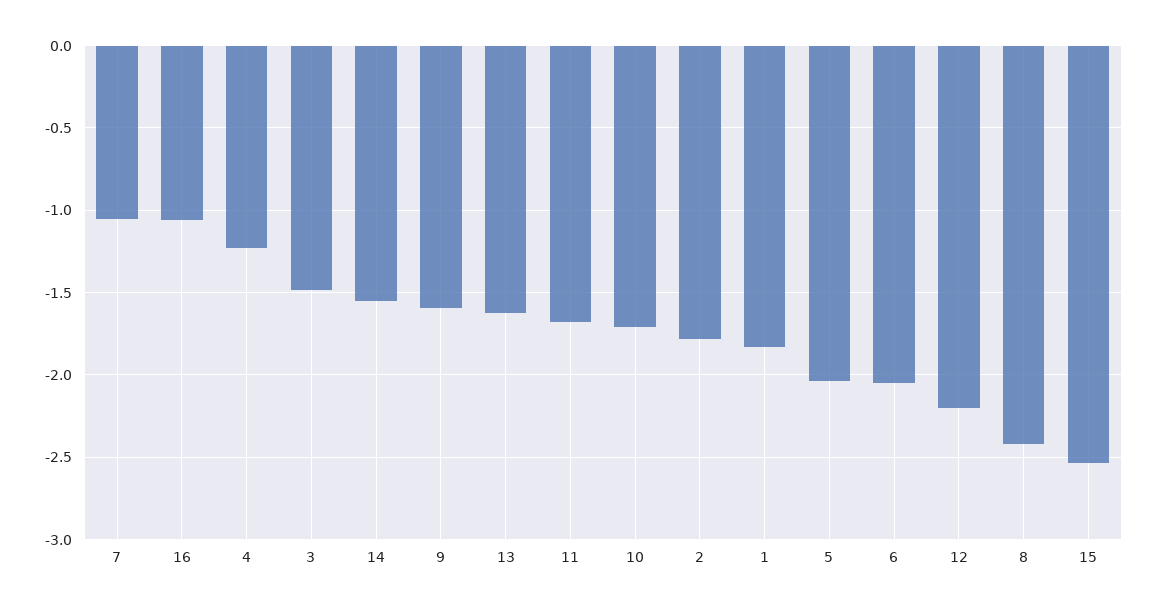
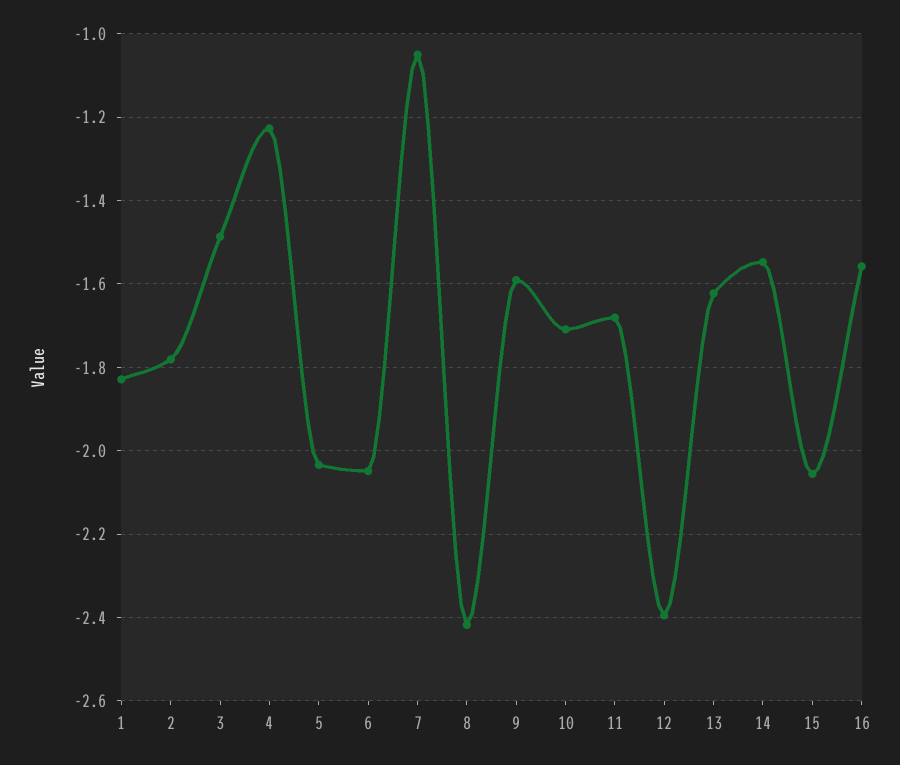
  {
    "7": -1.06,
-   "16": -1.05,
+   "16": -1.56,
    "4": -1.22,
    "3": -1.48,
    "14": -1.54,
    "9": -1.6,
    "13": -1.62,
    "11": -1.68,
    "10": -1.7,
    "2": -1.78,
    "1": -1.82,
    "5": -2.04,
    "6": -2.04,
-   "12": -2.2,
+   "12": -2.4,
    "8": -2.42,
-   "15": -2.55
+   "15": -2.06
  }

